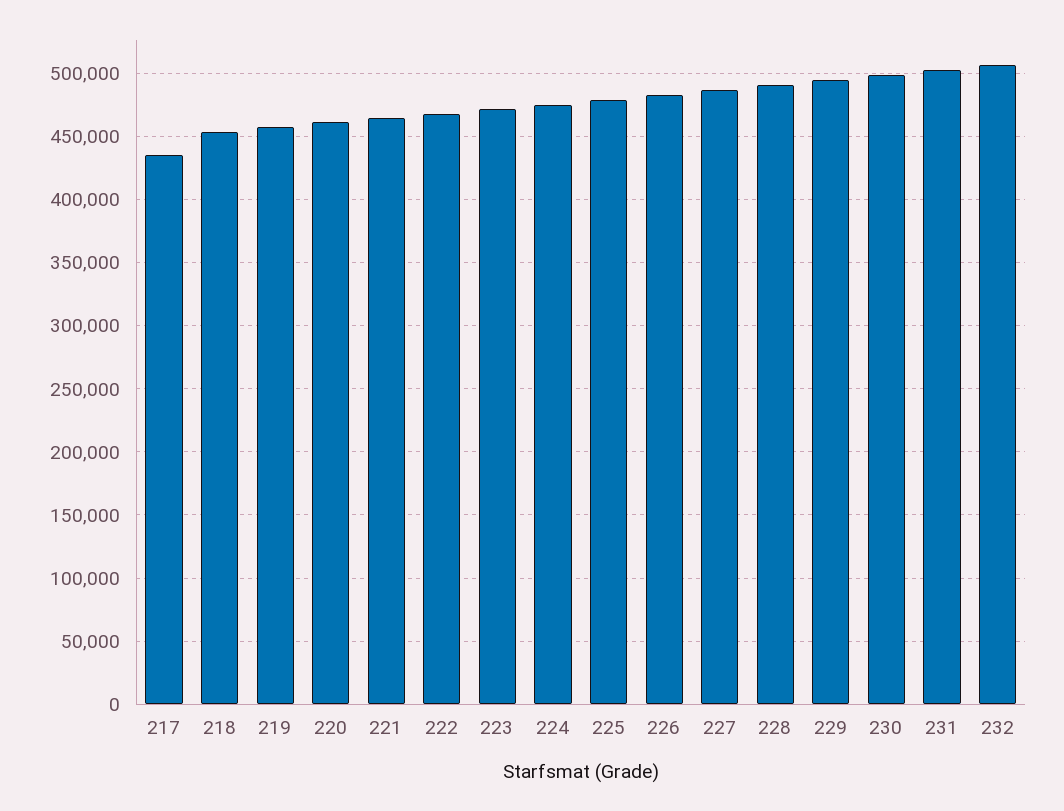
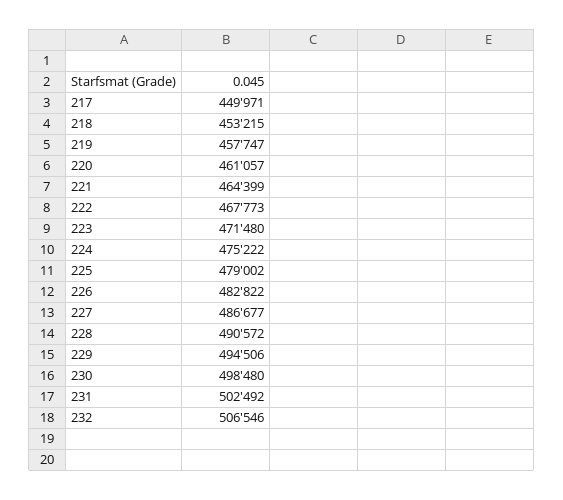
  {
-   "217": 435000,
+   "217": 449971,
    "218": 453215,
    "219": 457747,
    "220": 461057,
    "221": 464399,
    "222": 467773,
    "223": 471480,
    "224": 475222,
    "225": 479002,
    "226": 482822,
    "227": 486677,
    "228": 490572,
    "229": 494506,
    "230": 498480,
    "231": 502492,
    "232": 506546
  }

